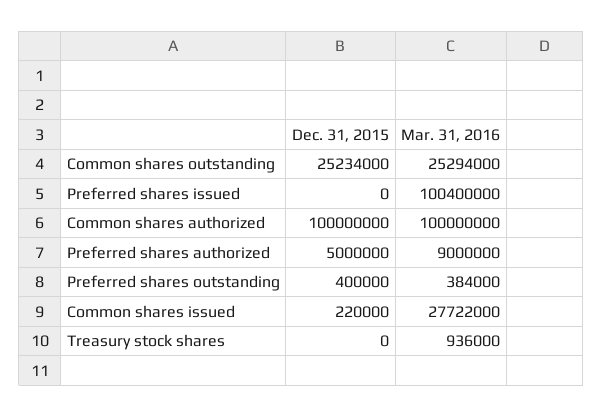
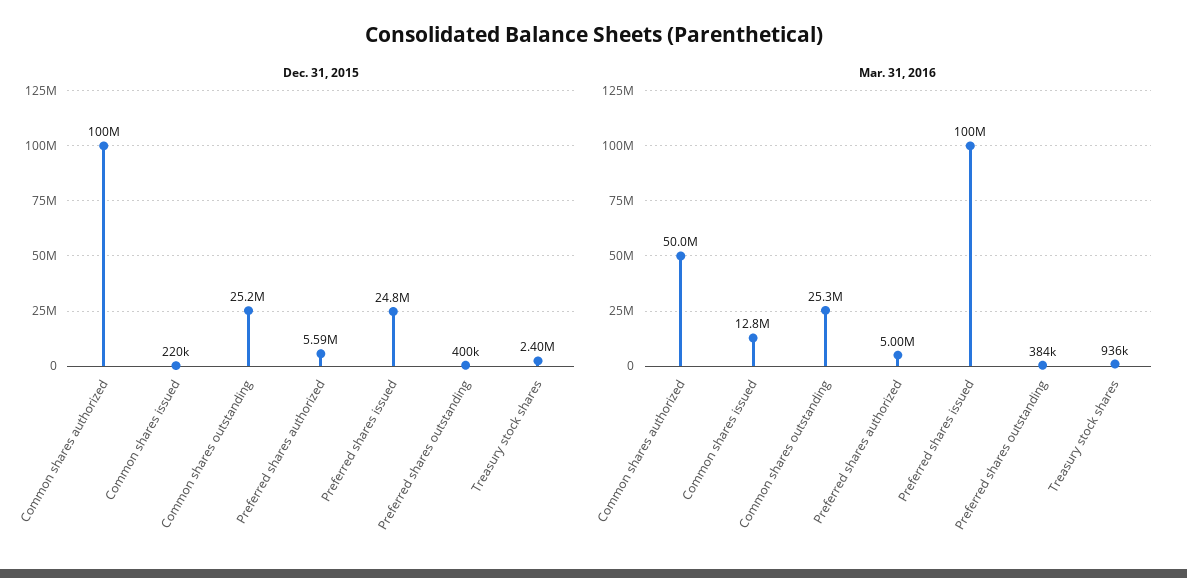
  {
    "Dec. 31, 2015": {
      "Common shares outstanding": 25234000,
-     "Preferred shares issued": 0,
+     "Preferred shares issued": 24800000,
      "Common shares authorized": 100000000,
-     "Preferred shares authorized": 5000000,
+     "Preferred shares authorized": 5590000,
      "Preferred shares outstanding": 400000,
      "Common shares issued": 220000,
-     "Treasury stock shares": 0
+     "Treasury stock shares": 2400000
    },
    "Mar. 31, 2016": {
      "Common shares outstanding": 25294000,
      "Preferred shares issued": 100400000,
-     "Common shares authorized": 100000000,
+     "Common shares authorized": 50000000,
-     "Preferred shares authorized": 9000000,
+     "Preferred shares authorized": 5000000,
      "Preferred shares outstanding": 384000,
-     "Common shares issued": 27722000,
+     "Common shares issued": 12800000,
      "Treasury stock shares": 936000
    }
  }

